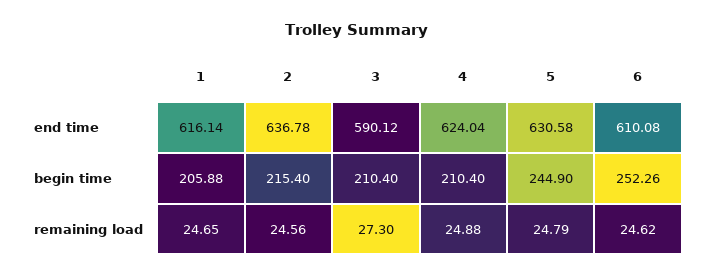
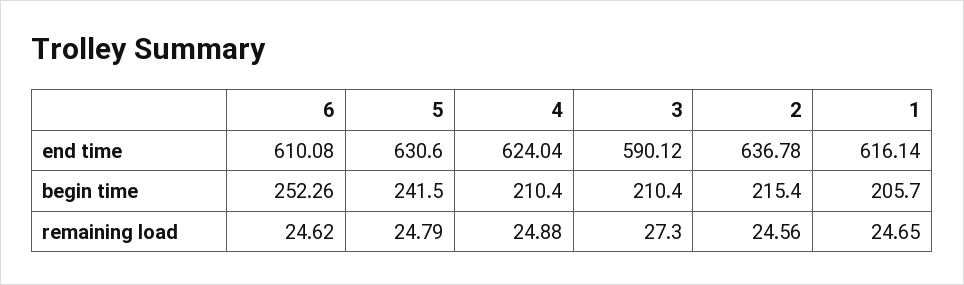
  {
    "1": {
      "end time": 616.14,
-     "begin time": 205.88,
+     "begin time": 205.7,
      "remaining load": 24.65
    },
    "2": {
      "end time": 636.78,
      "begin time": 215.4,
      "remaining load": 24.56
    },
    "3": {
      "end time": 590.12,
      "begin time": 210.4,
      "remaining load": 27.3
    },
    "4": {
      "end time": 624.04,
      "begin time": 210.4,
      "remaining load": 24.88
    },
    "5": {
-     "end time": 630.58,
+     "end time": 630.6,
-     "begin time": 244.9,
+     "begin time": 241.5,
      "remaining load": 24.79
    },
    "6": {
      "end time": 610.08,
      "begin time": 252.26,
      "remaining load": 24.62
    }
  }

